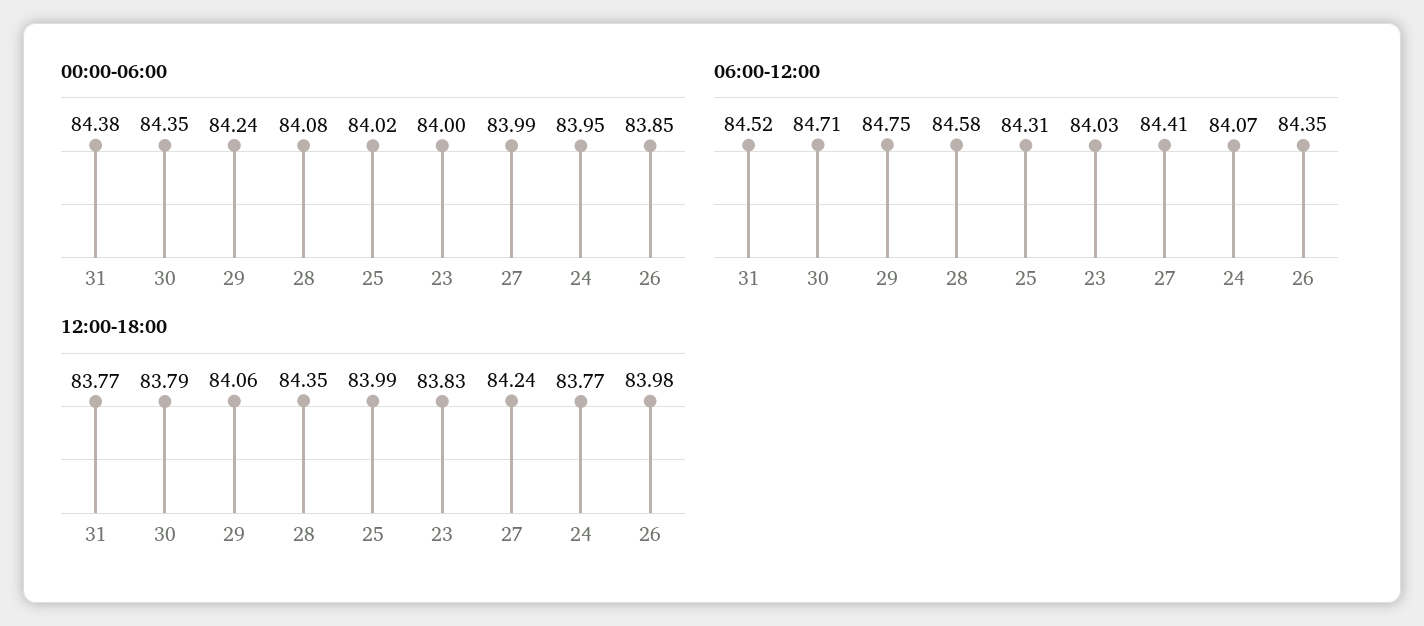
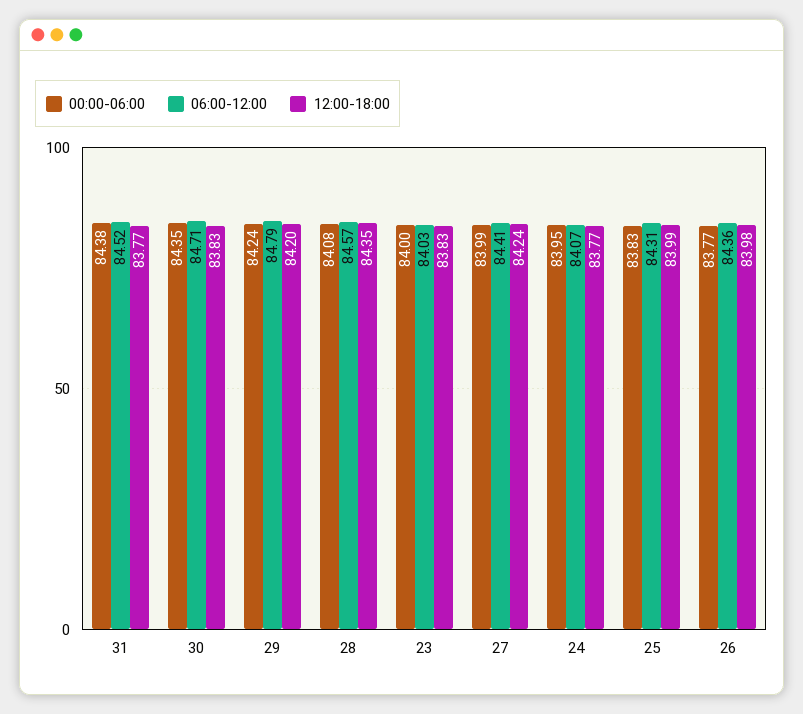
  {
    "00:00-06:00": {
      "31": 84.38,
      "30": 84.35,
      "29": 84.24,
      "28": 84.08,
-     "25": 84.02,
+     "25": 83.83,
      "23": 84,
      "27": 83.99,
      "24": 83.95,
-     "26": 83.85
+     "26": 83.77
    },
    "06:00-12:00": {
      "31": 84.52,
      "30": 84.71,
-     "29": 84.75,
+     "29": 84.79,
-     "28": 84.58,
+     "28": 84.57,
      "25": 84.31,
      "23": 84.03,
      "27": 84.41,
      "24": 84.07,
-     "26": 84.35
+     "26": 84.36
    },
    "12:00-18:00": {
      "31": 83.77,
-     "30": 83.79,
+     "30": 83.83,
-     "29": 84.06,
+     "29": 84.2,
      "28": 84.35,
      "25": 83.99,
      "23": 83.83,
      "27": 84.24,
      "24": 83.77,
      "26": 83.98
    }
  }

